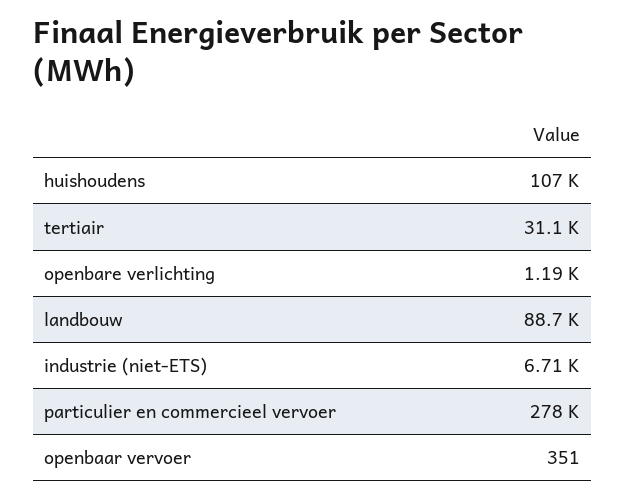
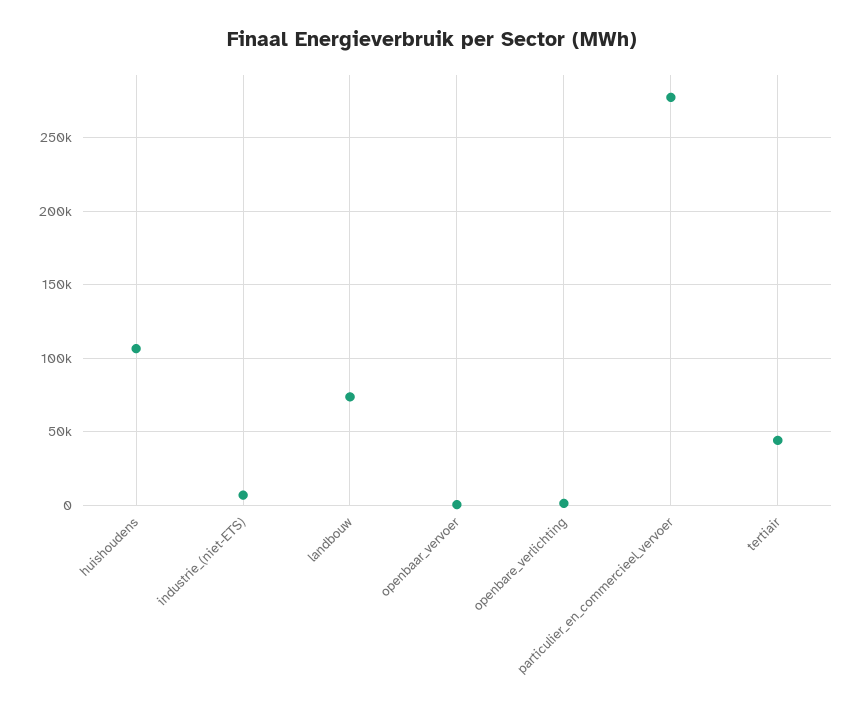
  {
    "huishoudens": 107000,
-   "tertiair": 31100,
+   "tertiair": 45000,
    "openbare verlichting": 1190,
-   "landbouw": 88700,
+   "landbouw": 75000,
    "industrie (niet-ETS)": 6710,
    "particulier en commercieel vervoer": 278000,
    "openbaar vervoer": 351
  }

